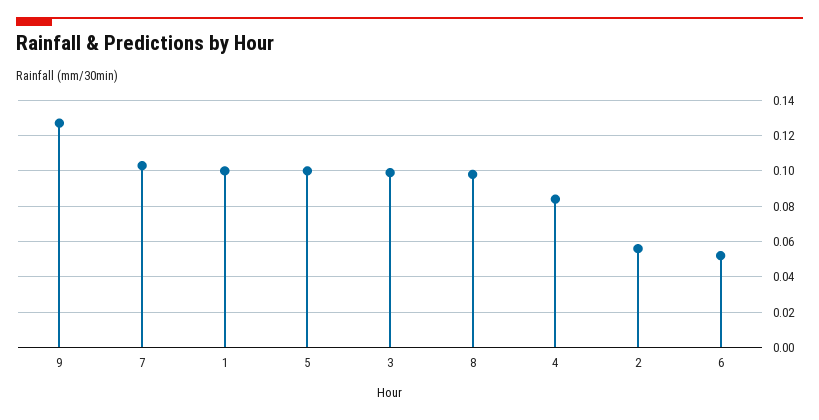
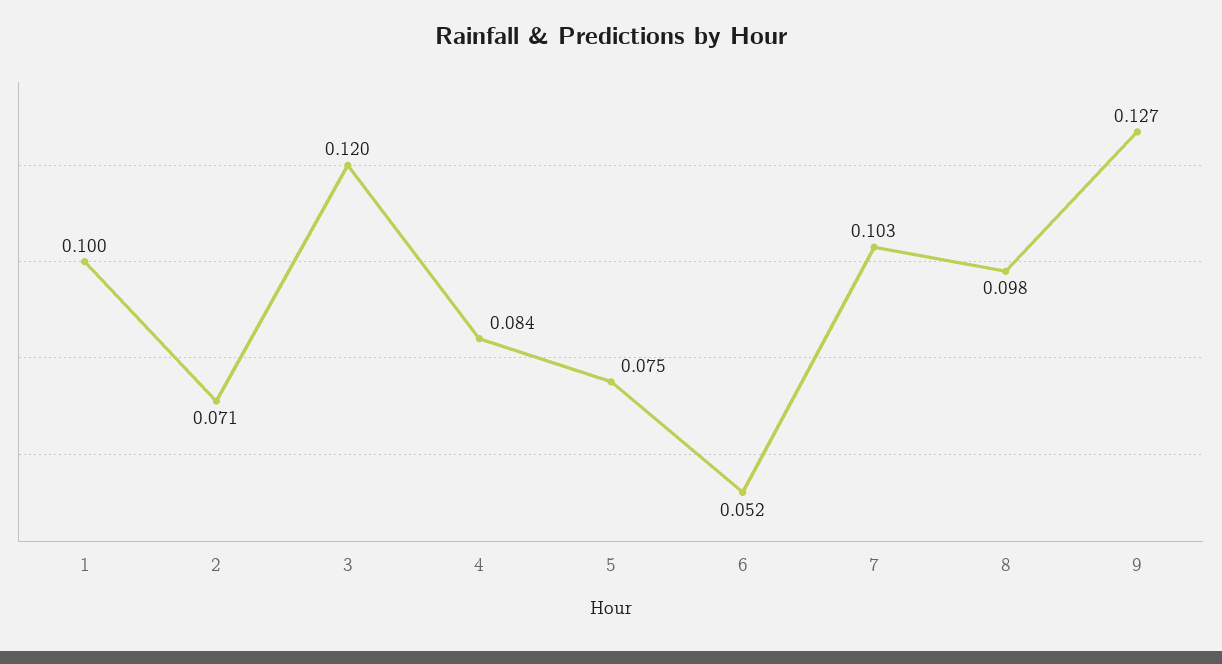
  {
    "9": 0.127,
    "7": 0.103,
    "1": 0.1,
-   "5": 0.1,
+   "5": 0.075,
-   "3": 0.1,
+   "3": 0.12,
    "8": 0.098,
    "4": 0.084,
-   "2": 0.055,
+   "2": 0.071,
    "6": 0.052
  }

